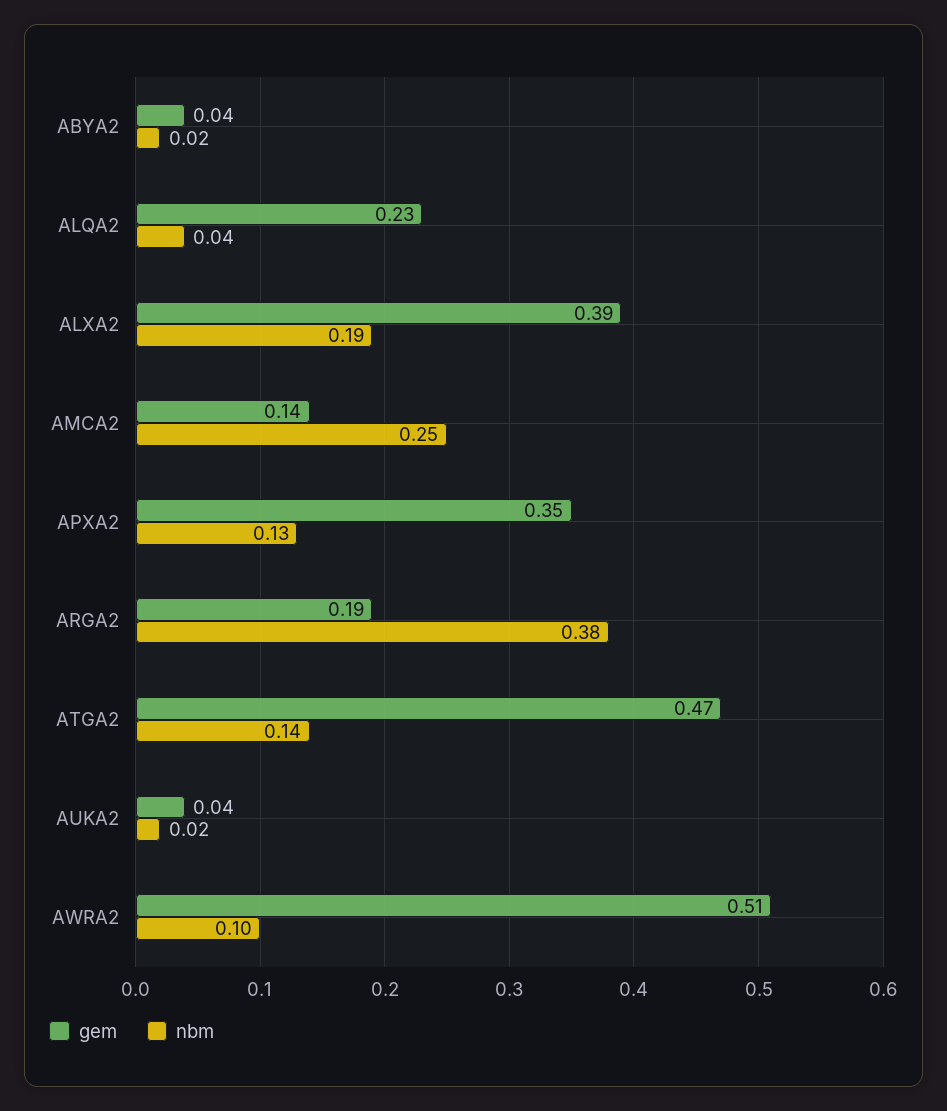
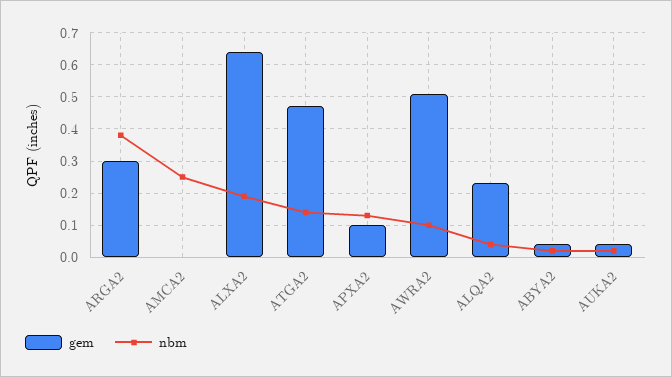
  {
    "gem": {
      "ABYA2": 0.04,
      "ALQA2": 0.23,
-     "ALXA2": 0.39,
+     "ALXA2": 0.65,
-     "AMCA2": 0.14,
+     "AMCA2": 0,
-     "APXA2": 0.35,
+     "APXA2": 0.1,
-     "ARGA2": 0.19,
+     "ARGA2": 0.3,
      "ATGA2": 0.47,
      "AUKA2": 0.04,
      "AWRA2": 0.51
    },
    "nbm": {
      "ABYA2": 0.02,
      "ALQA2": 0.04,
      "ALXA2": 0.19,
      "AMCA2": 0.25,
      "APXA2": 0.13,
      "ARGA2": 0.38,
      "ATGA2": 0.14,
      "AUKA2": 0.02,
      "AWRA2": 0.1
    }
  }

